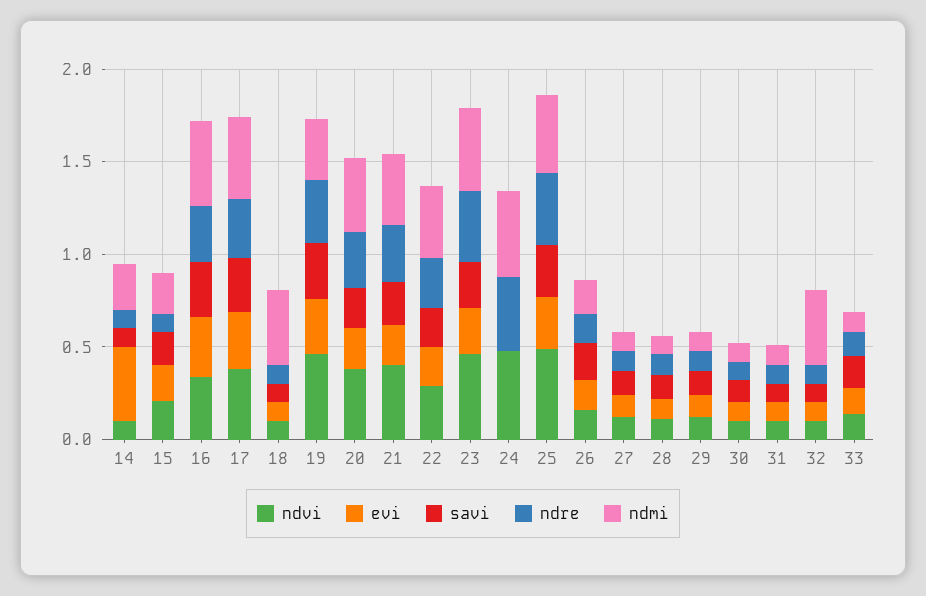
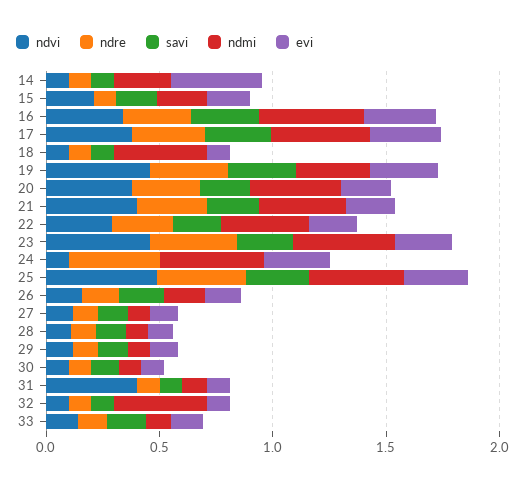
  {
    "ndvi": {
      "14": 0.1,
      "15": 0.2,
      "16": 0.3,
      "17": 0.4,
      "18": 0.1,
      "19": 0.5,
      "20": 0.4,
      "21": 0.4,
      "22": 0.3,
      "23": 0.5,
-     "24": 0.5,
+     "24": 0.1,
      "25": 0.5,
      "26": 0.2,
      "27": 0.1,
      "28": 0.1,
      "29": 0.1,
      "30": 0.1,
-     "31": 0.1,
+     "31": 0.4,
      "32": 0.1,
      "33": 0.1
    },
    "evi": {
      "14": 0.4,
      "15": 0.2,
      "16": 0.3,
      "17": 0.3,
      "18": 0.1,
      "19": 0.3,
      "20": 0.2,
      "21": 0.2,
      "22": 0.2,
      "23": 0.3,
-     "24": 0,
+     "24": 0.3,
      "25": 0.3,
      "26": 0.2,
      "27": 0.1,
      "28": 0.1,
      "29": 0.1,
      "30": 0.1,
      "31": 0.1,
      "32": 0.1,
      "33": 0.1
    },
    "savi": {
      "14": 0.1,
      "15": 0.2,
      "16": 0.3,
      "17": 0.3,
      "18": 0.1,
      "19": 0.3,
      "20": 0.2,
      "21": 0.2,
      "22": 0.2,
      "23": 0.3,
      "24": 0,
      "25": 0.3,
      "26": 0.2,
      "27": 0.1,
      "28": 0.1,
      "29": 0.1,
      "30": 0.1,
      "31": 0.1,
      "32": 0.1,
      "33": 0.2
    },
    "ndre": {
      "14": 0.1,
      "15": 0.1,
      "16": 0.3,
      "17": 0.3,
      "18": 0.1,
      "19": 0.3,
      "20": 0.3,
      "21": 0.3,
      "22": 0.3,
      "23": 0.4,
      "24": 0.4,
      "25": 0.4,
      "26": 0.2,
      "27": 0.1,
      "28": 0.1,
      "29": 0.1,
      "30": 0.1,
      "31": 0.1,
      "32": 0.1,
      "33": 0.1
    },
    "ndmi": {
      "14": 0.3,
      "15": 0.2,
      "16": 0.5,
      "17": 0.4,
      "18": 0.4,
      "19": 0.3,
      "20": 0.4,
      "21": 0.4,
      "22": 0.4,
      "23": 0.5,
      "24": 0.5,
      "25": 0.4,
      "26": 0.2,
      "27": 0.1,
      "28": 0.1,
      "29": 0.1,
      "30": 0.1,
      "31": 0.1,
      "32": 0.4,
      "33": 0.1
    }
  }

